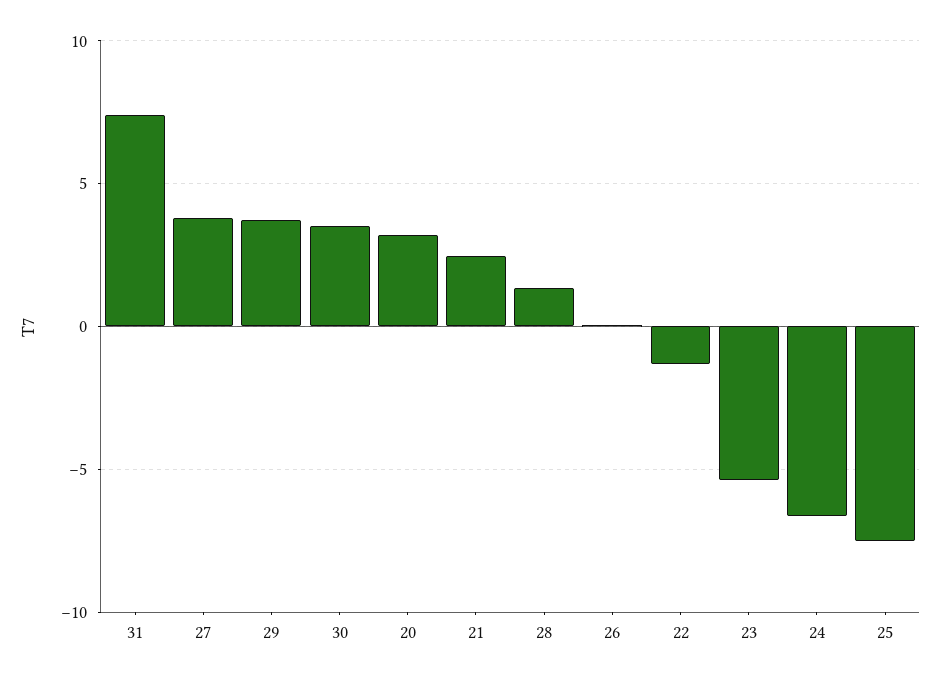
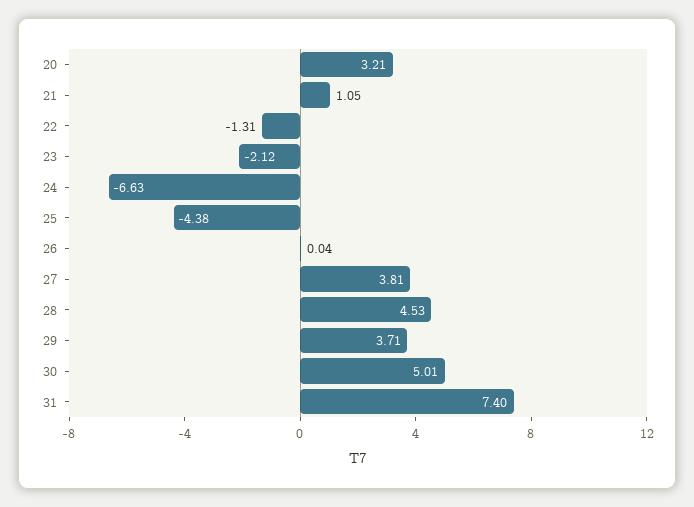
  {
    "31": 7.4,
    "27": 3.81,
    "29": 3.71,
-   "30": 3.5,
+   "30": 5.01,
    "20": 3.21,
-   "21": 2.5,
+   "21": 1.05,
-   "28": 1.5,
+   "28": 4.53,
    "26": 0.04,
    "22": -1.31,
-   "23": -5.5,
+   "23": -2.12,
    "24": -6.63,
-   "25": -7.5
+   "25": -4.38
  }

